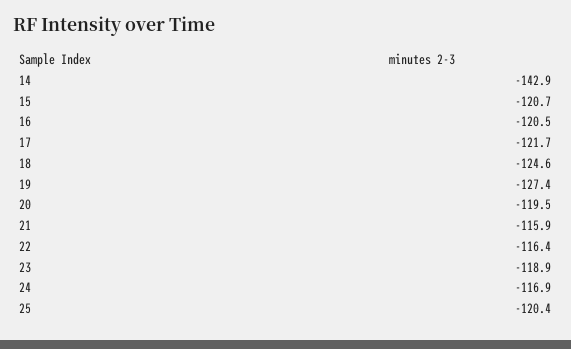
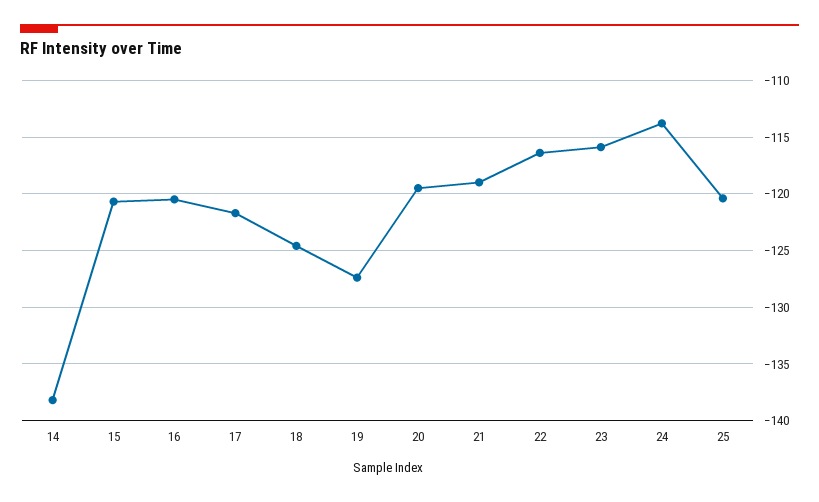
  {
-   "14": -142.9,
+   "14": -138,
    "15": -120.7,
    "16": -120.5,
    "17": -121.7,
    "18": -124.6,
    "19": -127.4,
    "20": -119.5,
-   "21": -115.9,
+   "21": -119,
    "22": -116.4,
-   "23": -118.9,
+   "23": -116,
-   "24": -116.9,
+   "24": -114,
    "25": -120.4
  }

